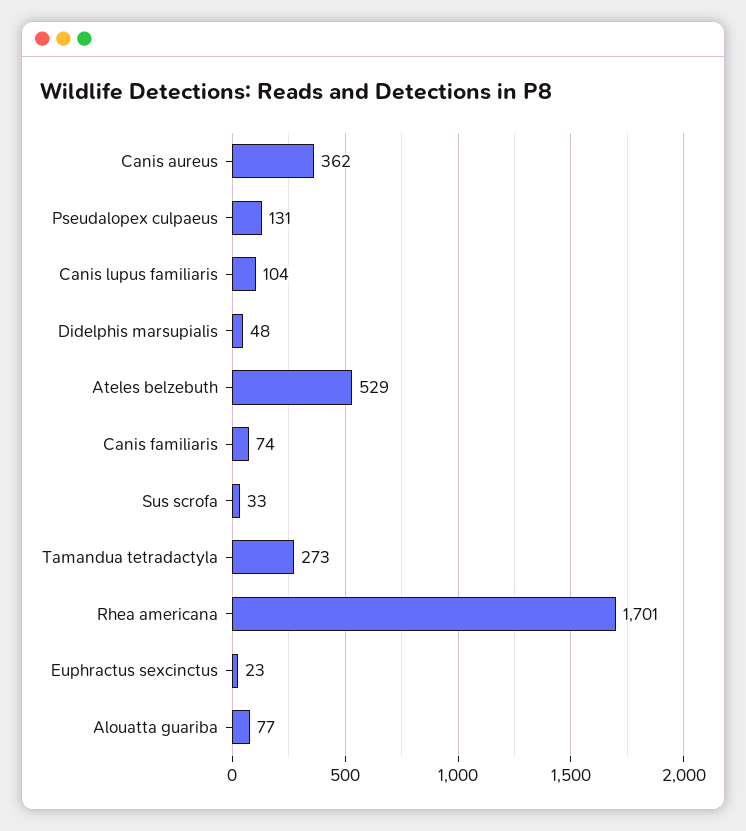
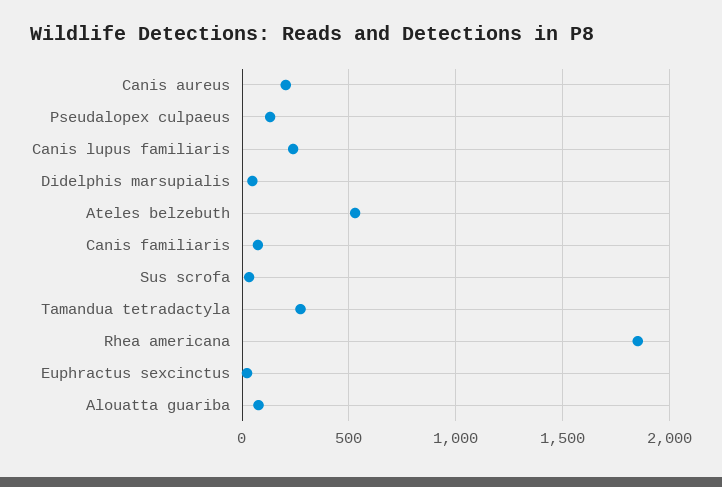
  {
-   "Canis aureus": 362,
+   "Canis aureus": 200,
    "Pseudalopex culpaeus": 131,
-   "Canis lupus familiaris": 104,
+   "Canis lupus familiaris": 250,
    "Didelphis marsupialis": 48,
    "Ateles belzebuth": 529,
    "Canis familiaris": 74,
    "Sus scrofa": 33,
    "Tamandua tetradactyla": 273,
-   "Rhea americana": 1701,
+   "Rhea americana": 1850,
    "Euphractus sexcinctus": 23,
    "Alouatta guariba": 77
  }

